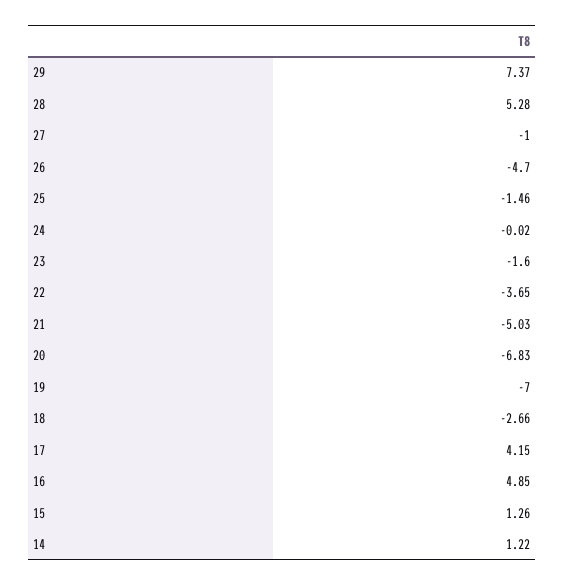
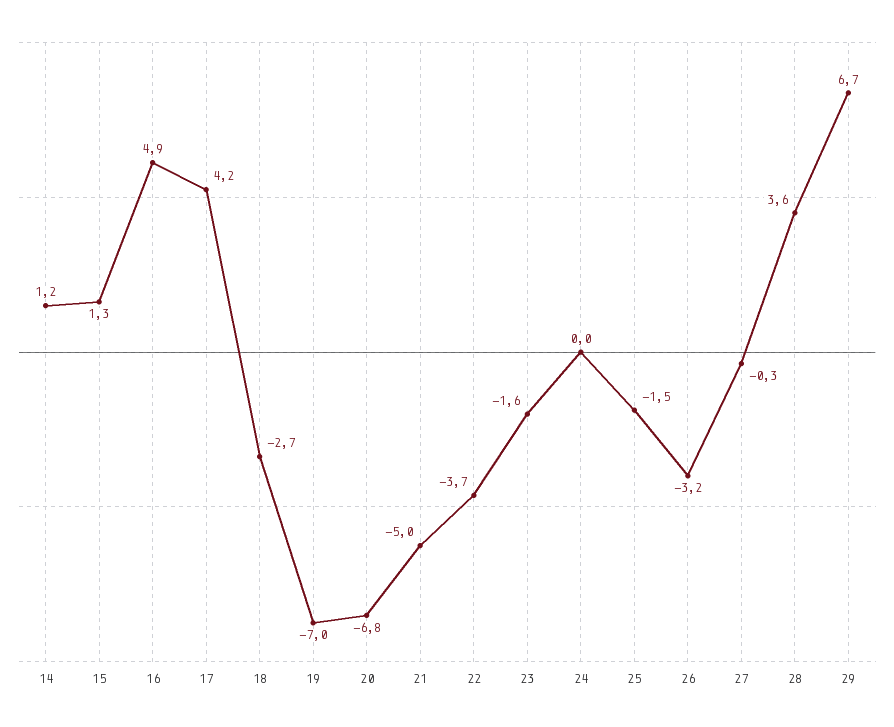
  {
-   "29": 7.37,
+   "29": 6.7,
-   "28": 5.28,
+   "28": 3.6,
-   "27": -1,
+   "27": -0.3,
-   "26": -4.7,
+   "26": -3.2,
    "25": -1.46,
    "24": -0.02,
    "23": -1.6,
    "22": -3.65,
    "21": -5.03,
    "20": -6.83,
    "19": -7,
    "18": -2.66,
    "17": 4.15,
    "16": 4.85,
    "15": 1.26,
    "14": 1.22
  }

